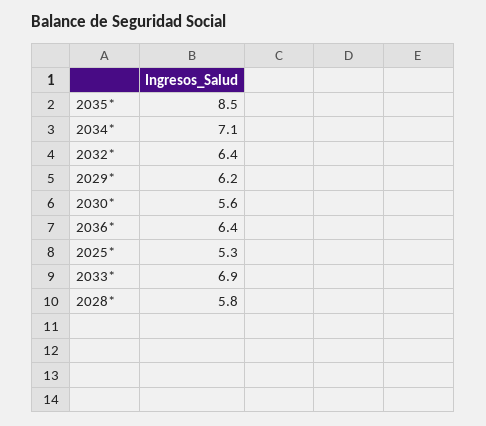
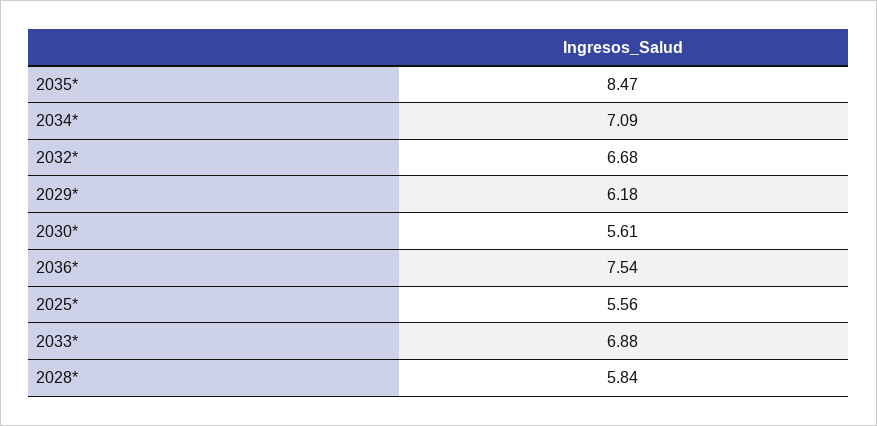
  {
    "2035*": 8.47,
    "2034*": 7.09,
-   "2032*": 6.4,
+   "2032*": 6.68,
    "2029*": 6.18,
    "2030*": 5.61,
-   "2036*": 6.4,
+   "2036*": 7.54,
-   "2025*": 5.3,
+   "2025*": 5.56,
    "2033*": 6.88,
    "2028*": 5.84
  }

